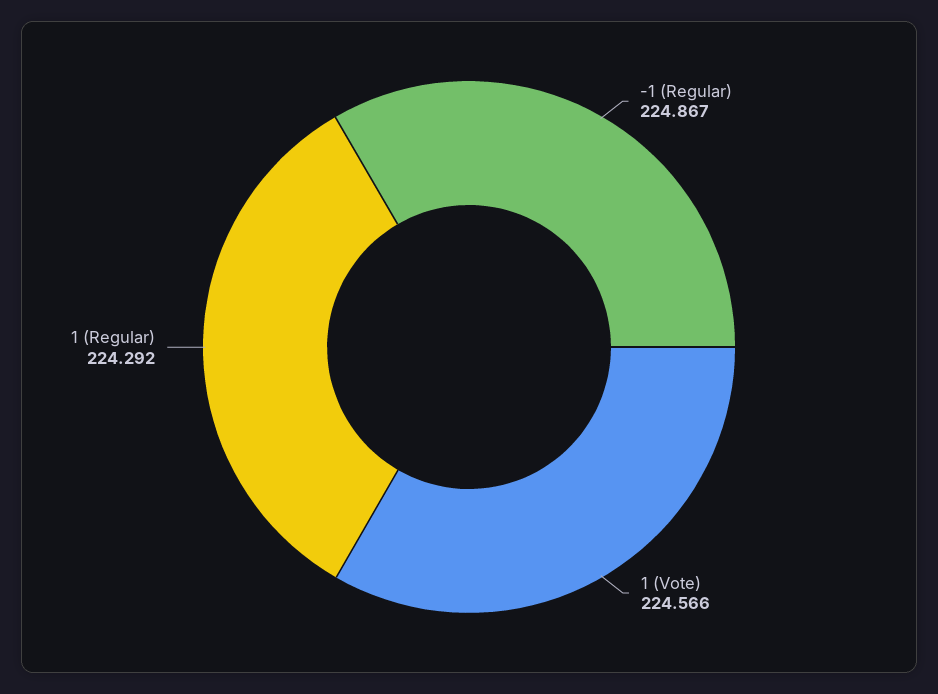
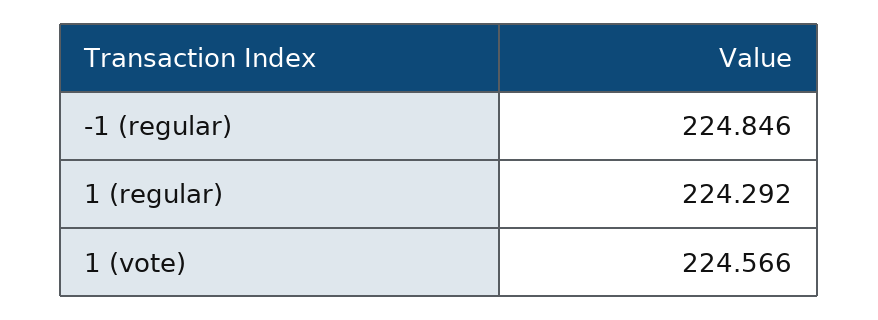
  {
-   "-1 (Regular)": 224.867,
+   "-1 (Regular)": 224.846,
    "1 (Vote)": 224.566,
    "1 (Regular)": 224.292
  }

